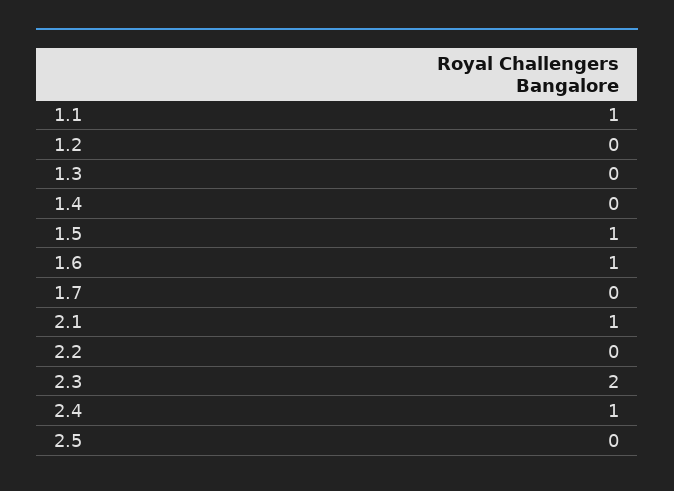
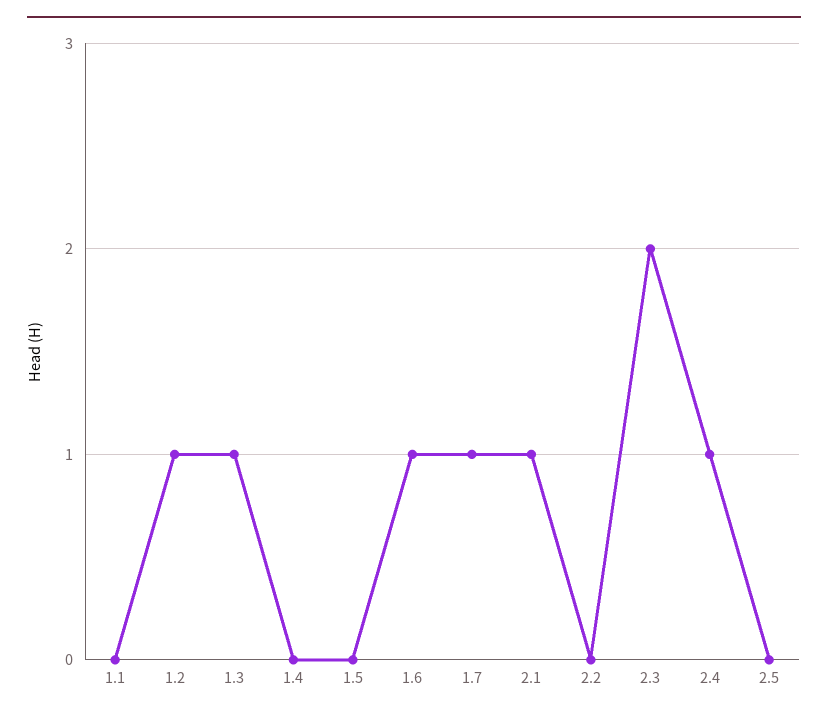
  {
-   "1.1": 1,
+   "1.1": 0,
-   "1.2": 0,
+   "1.2": 1,
-   "1.3": 0,
+   "1.3": 1,
    "1.4": 0,
-   "1.5": 1,
+   "1.5": 0,
    "1.6": 1,
-   "1.7": 0,
+   "1.7": 1,
    "2.1": 1,
    "2.2": 0,
    "2.3": 2,
    "2.4": 1,
    "2.5": 0
  }

